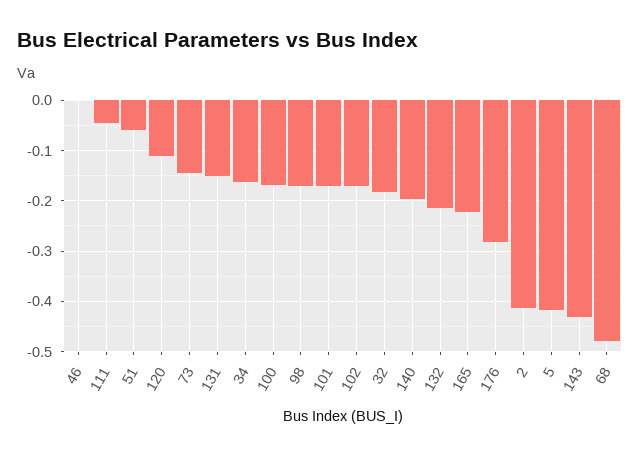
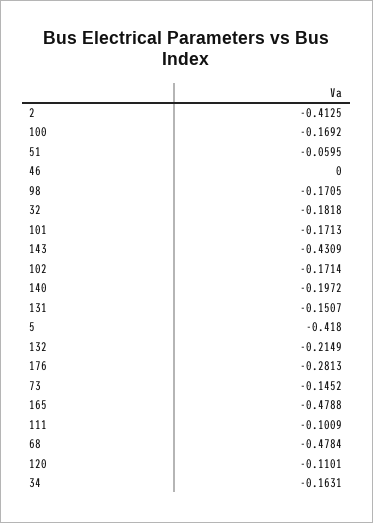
  {
    "46": 0,
-   "111": -0.04,
+   "111": -0.1009,
    "51": -0.0595,
    "120": -0.1101,
    "73": -0.1452,
    "131": -0.1507,
    "34": -0.1631,
    "100": -0.1692,
    "98": -0.1705,
    "101": -0.1713,
    "102": -0.1714,
    "32": -0.1818,
    "140": -0.1972,
    "132": -0.2149,
-   "165": -0.22,
+   "165": -0.4788,
    "176": -0.2813,
    "2": -0.4125,
    "5": -0.418,
    "143": -0.4309,
    "68": -0.4784
  }

